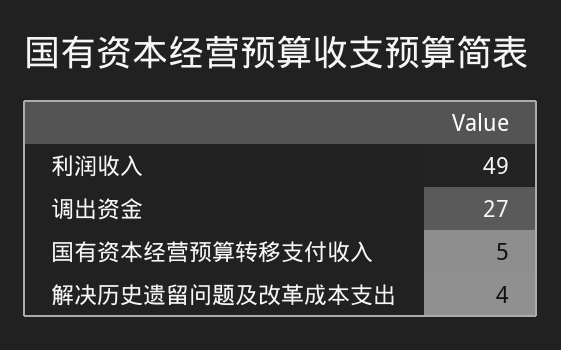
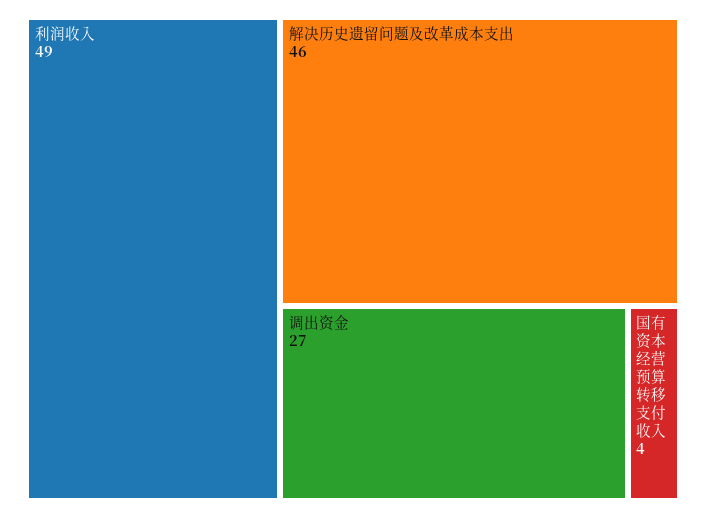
  {
    "利润收入": 49,
    "调出资金": 27,
-   "国有资本经营预算转移支付收入": 5,
+   "国有资本经营预算转移支付收入": 4,
-   "解决历史遗留问题及改革成本支出": 4
+   "解决历史遗留问题及改革成本支出": 46
  }

